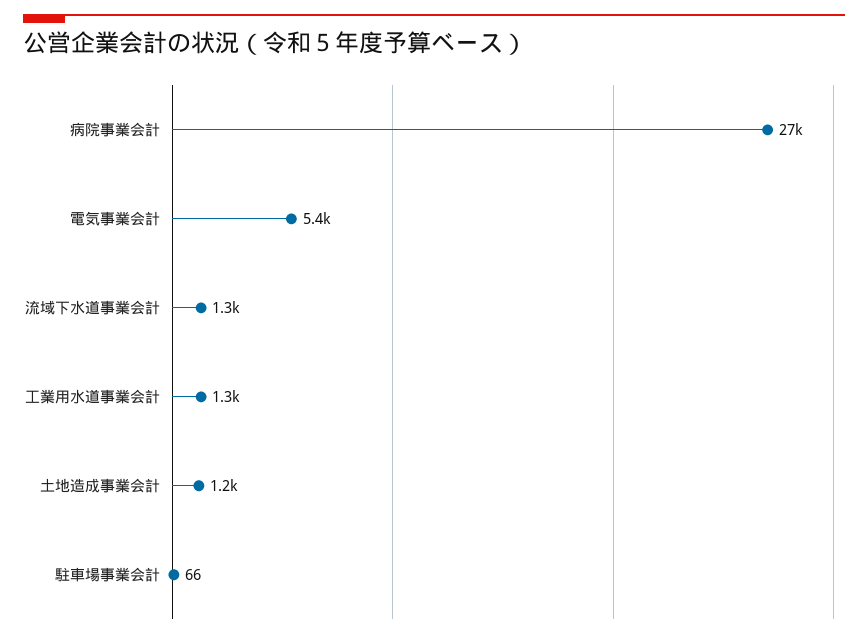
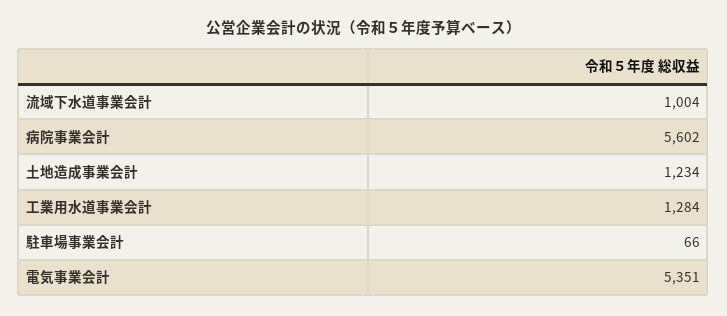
  {
-   "病院事業会計": 27000,
+   "病院事業会計": 5602,
    "電気事業会計": 5351,
-   "流域下水道事業会計": 1300,
+   "流域下水道事業会計": 1004,
    "工業用水道事業会計": 1284,
    "土地造成事業会計": 1234,
    "駐車場事業会計": 66
  }

